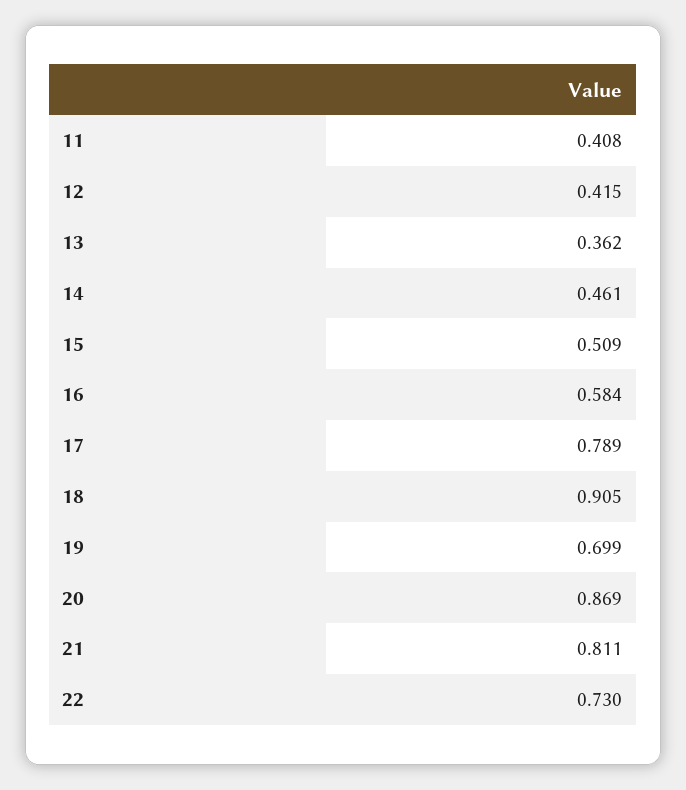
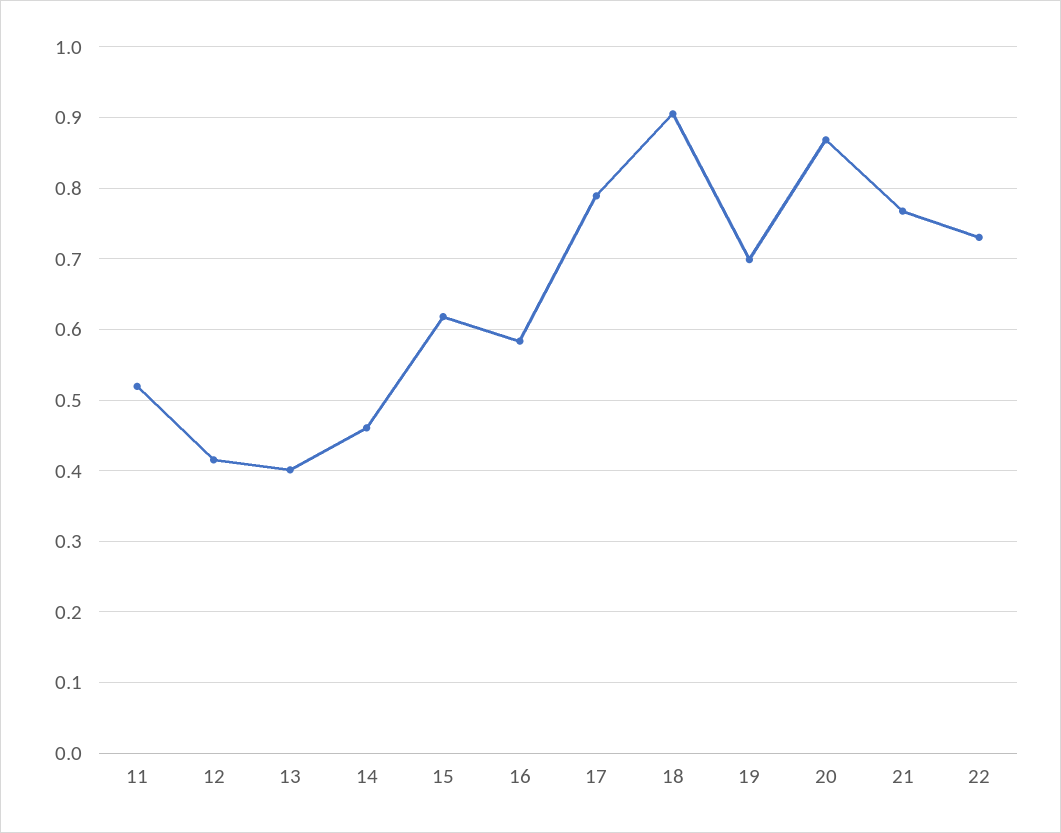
  {
-   "11": 0.408,
+   "11": 0.52,
    "12": 0.415,
-   "13": 0.362,
+   "13": 0.4,
    "14": 0.461,
-   "15": 0.509,
+   "15": 0.62,
    "16": 0.584,
    "17": 0.789,
    "18": 0.905,
    "19": 0.699,
    "20": 0.869,
-   "21": 0.811,
+   "21": 0.77,
    "22": 0.73
  }

